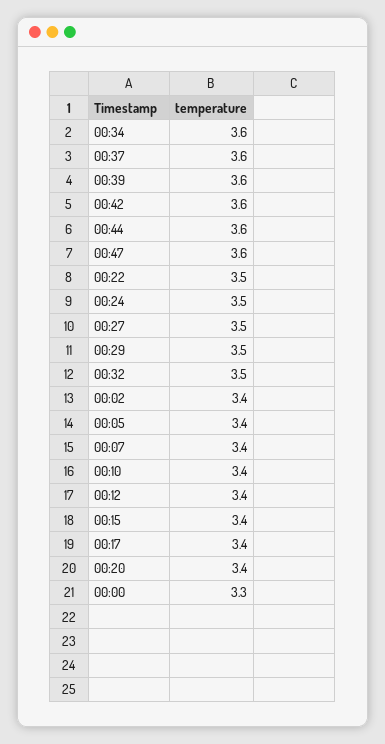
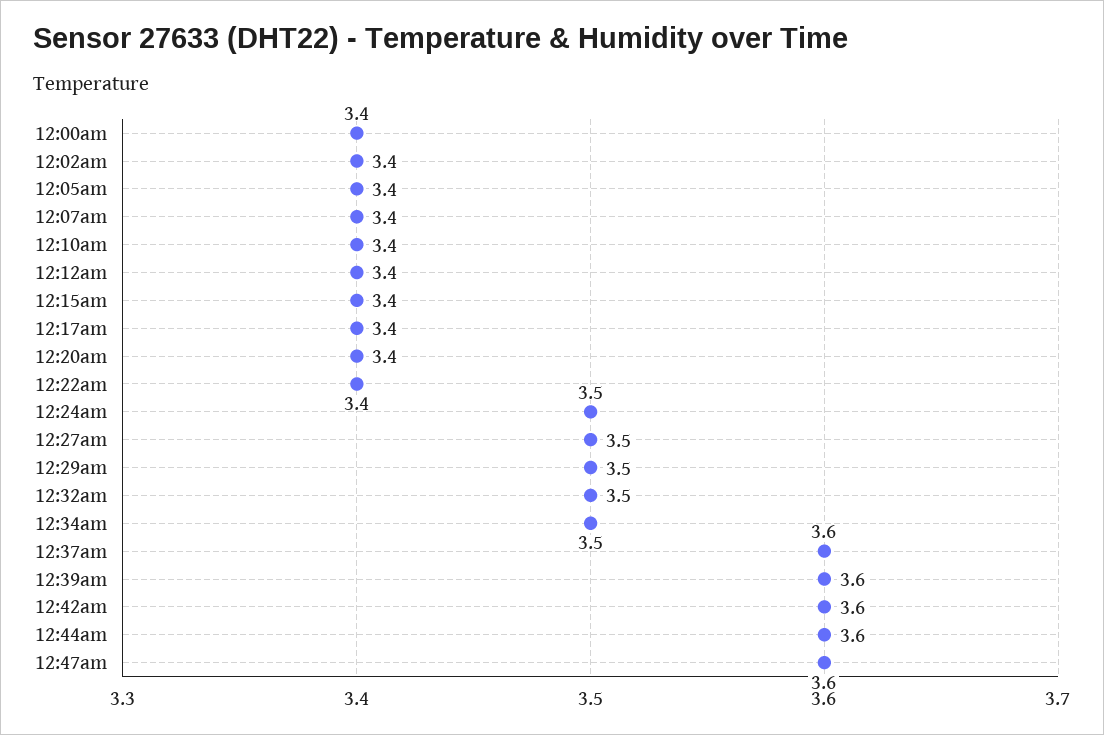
  {
-   "00:34": 3.6,
+   "00:34": 3.5,
    "00:37": 3.6,
    "00:39": 3.6,
    "00:42": 3.6,
    "00:44": 3.6,
    "00:47": 3.6,
-   "00:22": 3.5,
+   "00:22": 3.4,
    "00:24": 3.5,
    "00:27": 3.5,
    "00:29": 3.5,
    "00:32": 3.5,
    "00:02": 3.4,
    "00:05": 3.4,
    "00:07": 3.4,
    "00:10": 3.4,
    "00:12": 3.4,
    "00:15": 3.4,
    "00:17": 3.4,
    "00:20": 3.4,
-   "00:00": 3.3
+   "00:00": 3.4
  }

